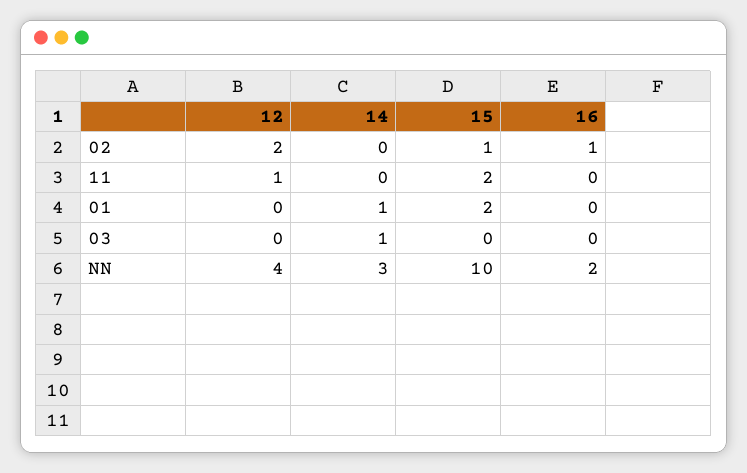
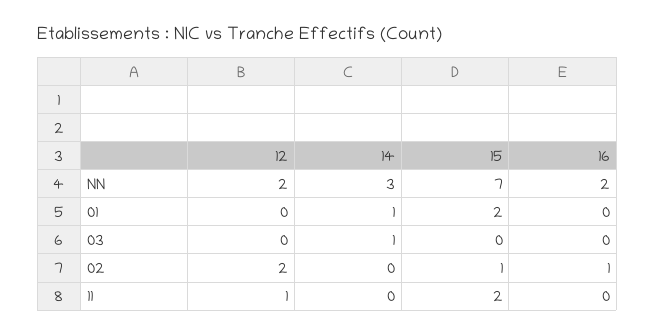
  {
    "12": {
      "02": 2,
      "11": 1,
      "01": 0,
      "03": 0,
-     "NN": 4
+     "NN": 2
    },
    "14": {
      "02": 0,
      "11": 0,
      "01": 1,
      "03": 1,
      "NN": 3
    },
    "15": {
      "02": 1,
      "11": 2,
      "01": 2,
      "03": 0,
-     "NN": 10
+     "NN": 7
    },
    "16": {
      "02": 1,
      "11": 0,
      "01": 0,
      "03": 0,
      "NN": 2
    }
  }

